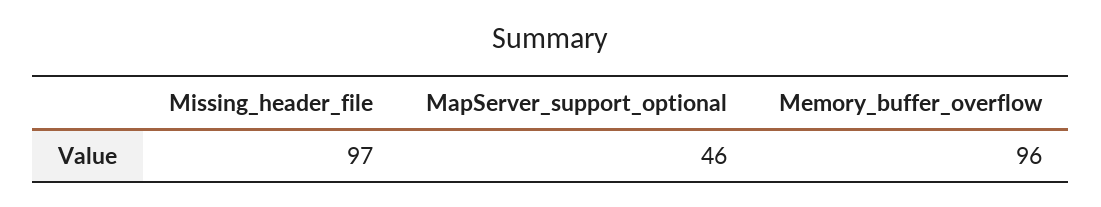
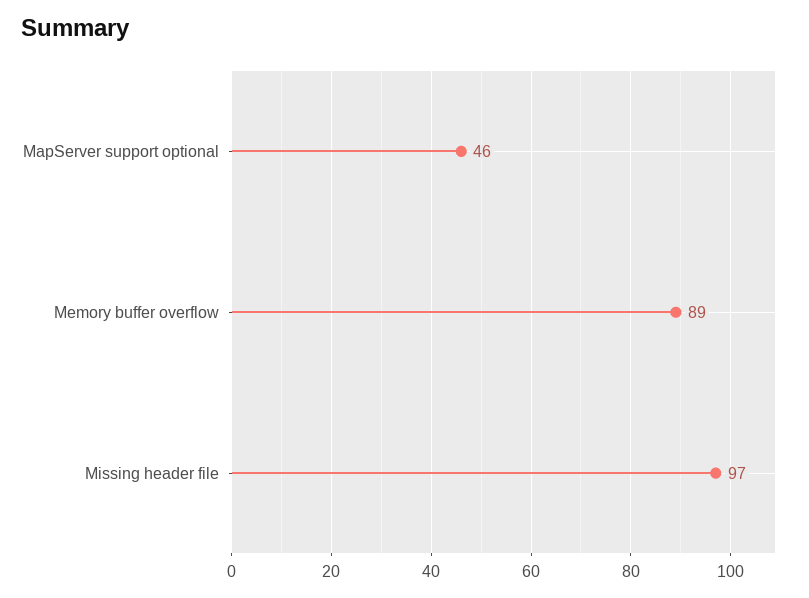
  {
    "Missing_header_file": 97,
    "MapServer_support_optional": 46,
-   "Memory_buffer_overflow": 96
+   "Memory_buffer_overflow": 89
  }

